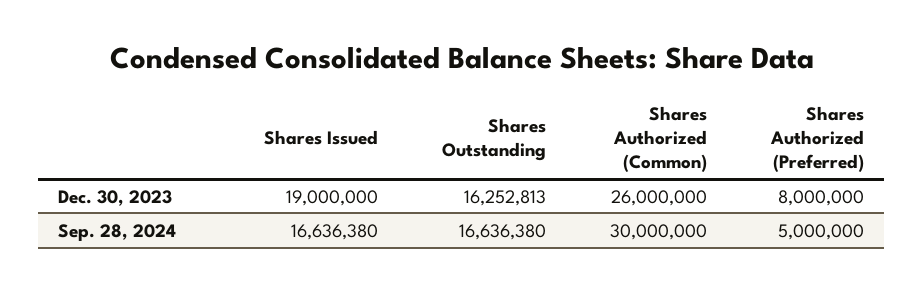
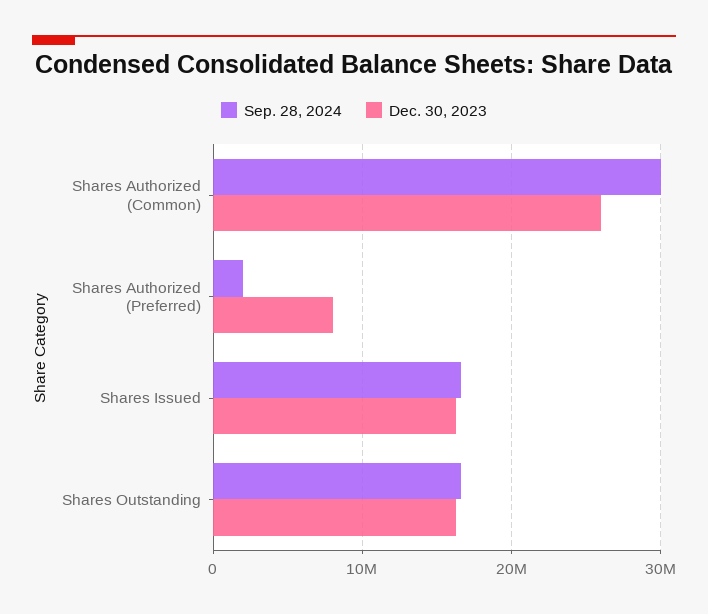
  {
    "Dec. 30, 2023": {
-     "Shares Issued": 19000000,
+     "Shares Issued": 16000000,
      "Shares Outstanding": 16252813,
      "Shares Authorized (Common)": 26000000,
      "Shares Authorized (Preferred)": 8000000
    },
    "Sep. 28, 2024": {
      "Shares Issued": 16636380,
      "Shares Outstanding": 16636380,
      "Shares Authorized (Common)": 30000000,
-     "Shares Authorized (Preferred)": 5000000
+     "Shares Authorized (Preferred)": 2000000
    }
  }

